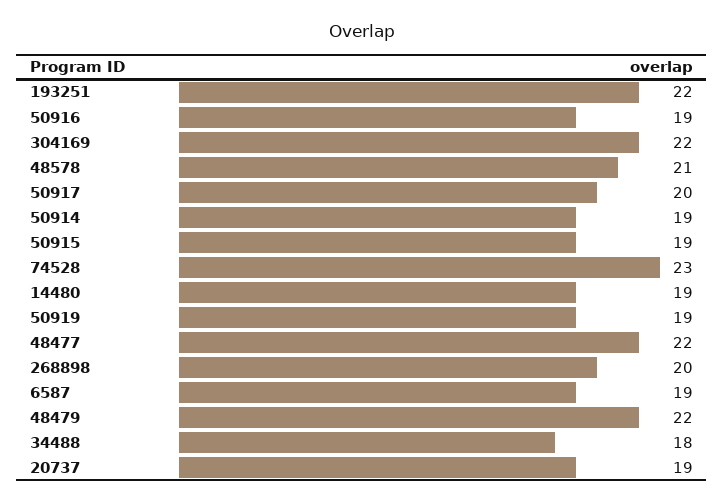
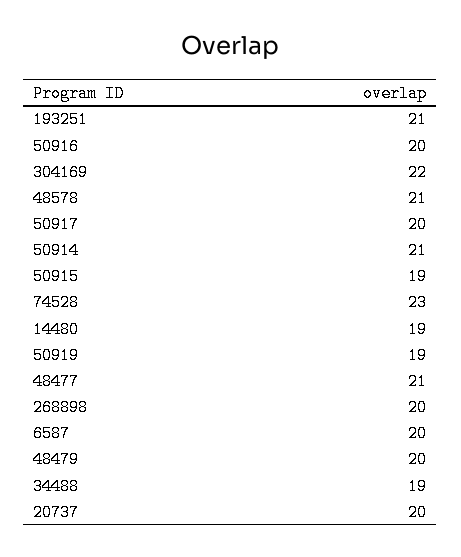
  {
-   "193251": 22,
+   "193251": 21,
-   "50916": 19,
+   "50916": 20,
    "304169": 22,
    "48578": 21,
    "50917": 20,
-   "50914": 19,
+   "50914": 21,
    "50915": 19,
    "74528": 23,
    "14480": 19,
    "50919": 19,
-   "48477": 22,
+   "48477": 21,
    "268898": 20,
-   "6587": 19,
+   "6587": 20,
-   "48479": 22,
+   "48479": 20,
-   "34488": 18,
+   "34488": 19,
-   "20737": 19
+   "20737": 20
  }

